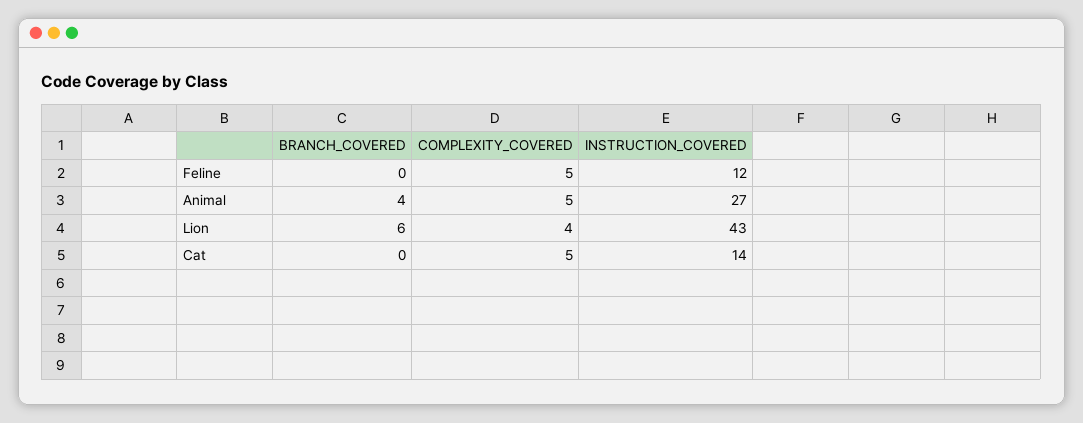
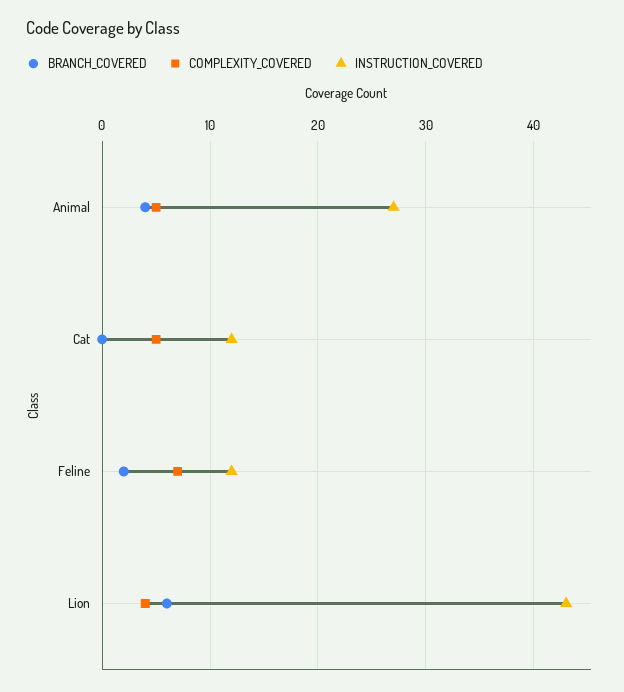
  {
    "BRANCH_COVERED": {
-     "Feline": 0,
+     "Feline": 2,
      "Animal": 4,
      "Lion": 6,
      "Cat": 0
    },
    "COMPLEXITY_COVERED": {
-     "Feline": 5,
+     "Feline": 7,
      "Animal": 5,
      "Lion": 4,
      "Cat": 5
    },
    "INSTRUCTION_COVERED": {
      "Feline": 12,
      "Animal": 27,
      "Lion": 43,
-     "Cat": 14
+     "Cat": 12
    }
  }

